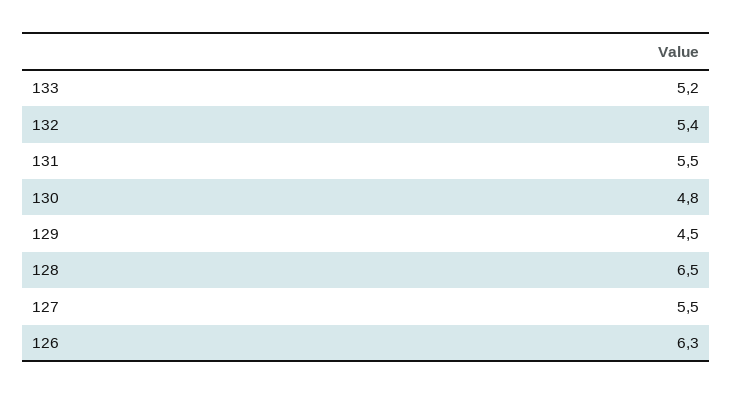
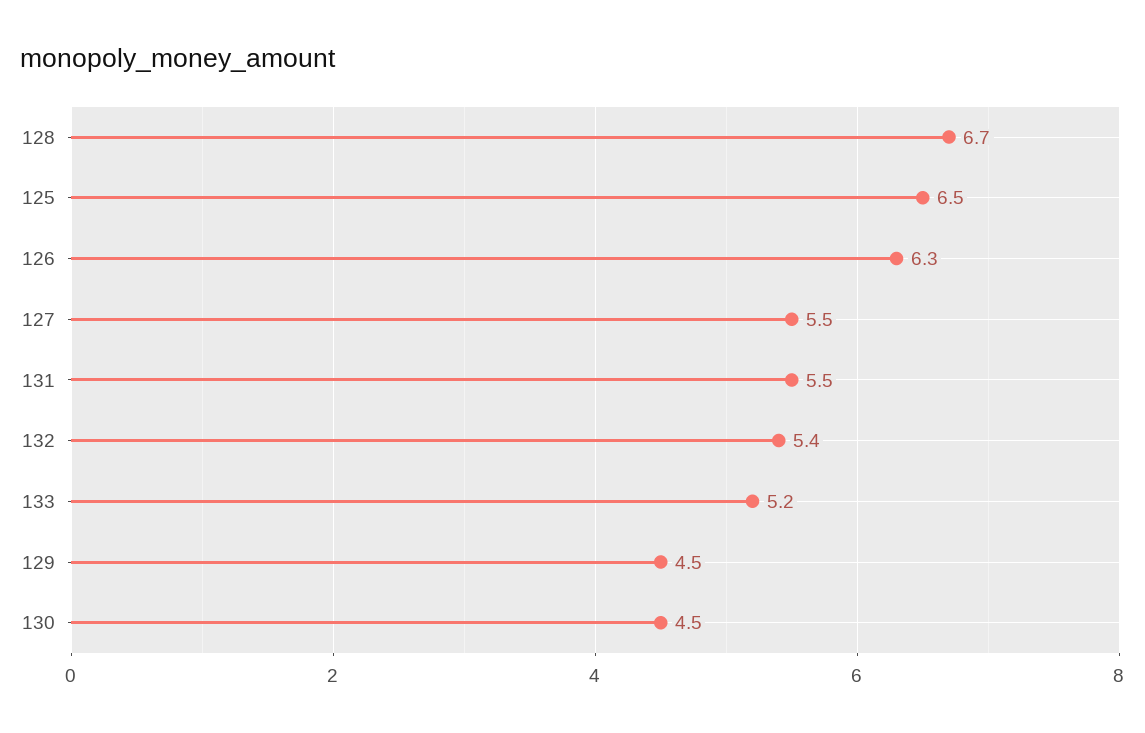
  {
    "133": 5.2,
    "132": 5.4,
    "131": 5.5,
-   "130": 4.8,
+   "130": 4.5,
    "129": 4.5,
-   "128": 6.5,
+   "128": 6.7,
    "127": 5.5,
-   "126": 6.3
+   "126": 6.3,
+   "125": 6.5
  }

